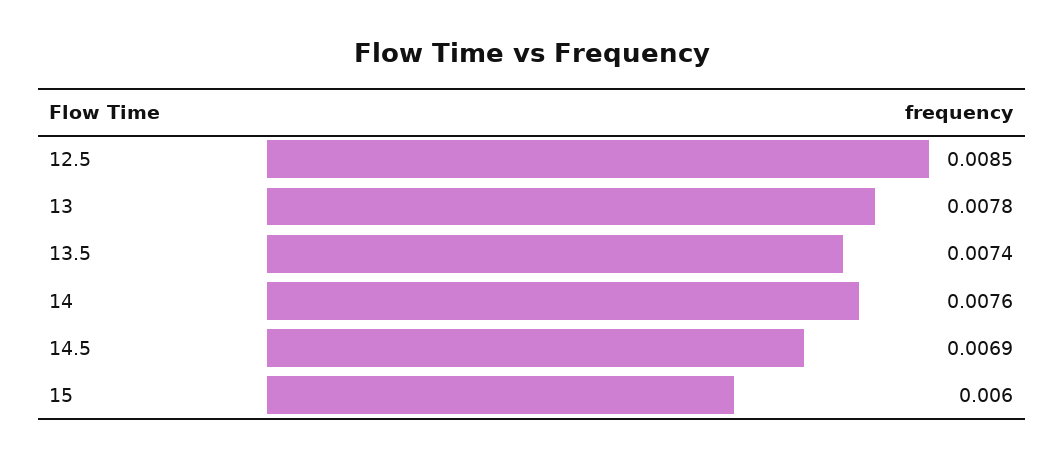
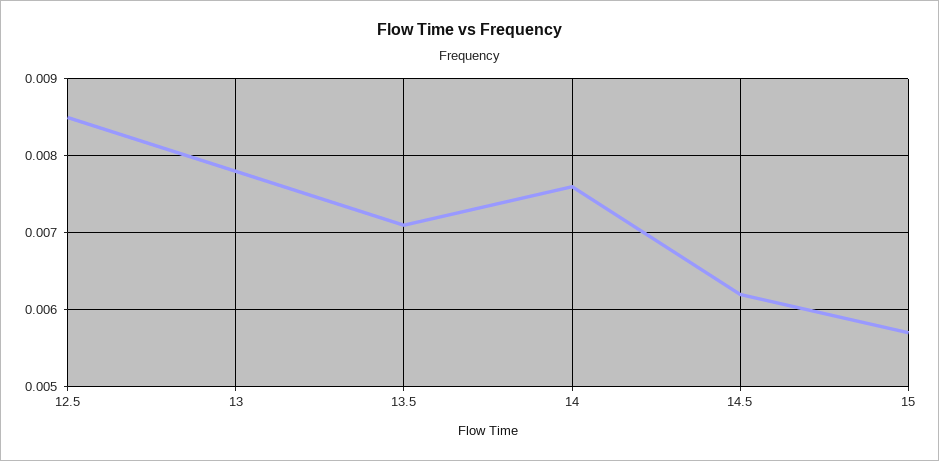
  {
    "12.5": 0.0085,
    "13": 0.0078,
-   "13.5": 0.0074,
+   "13.5": 0.0071,
    "14": 0.0076,
-   "14.5": 0.0069,
+   "14.5": 0.0062,
-   "15": 0.006
+   "15": 0.0057
  }

